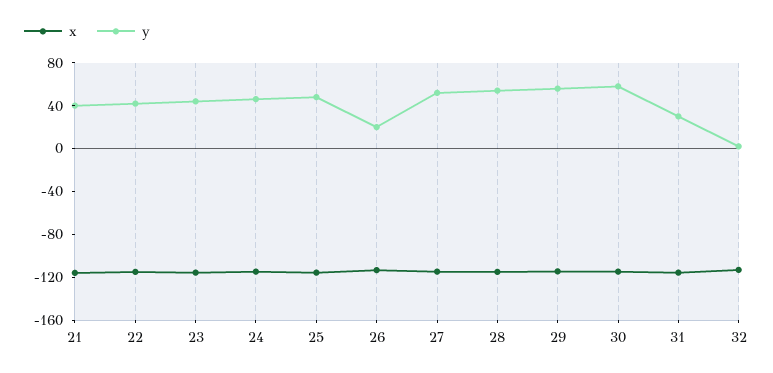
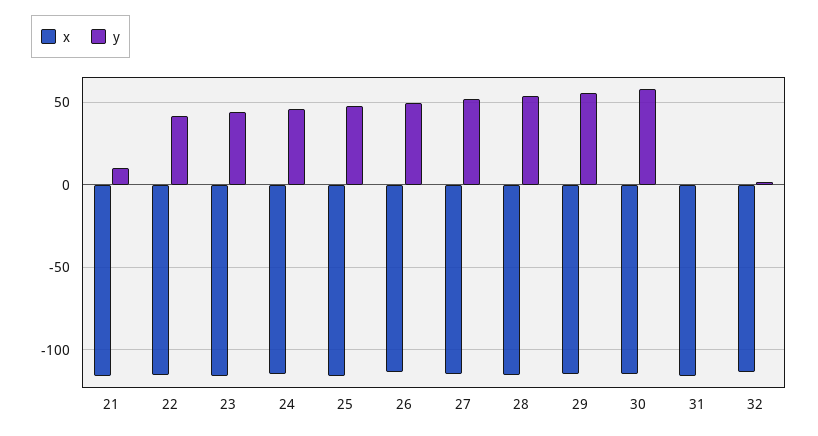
  {
    "x": {
      "21": -115,
      "22": -115,
      "23": -115,
      "24": -115,
      "25": -115,
      "26": -115,
      "27": -115,
      "28": -115,
      "29": -115,
      "30": -115,
      "31": -115,
      "32": -115
    },
    "y": {
-     "21": 40,
+     "21": 10,
      "22": 40,
      "23": 45,
      "24": 45,
      "25": 50,
-     "26": 20,
+     "26": 50,
      "27": 50,
      "28": 55,
      "29": 55,
      "30": 60,
-     "31": 30,
+     "31": 0,
      "32": 0
    }
  }

